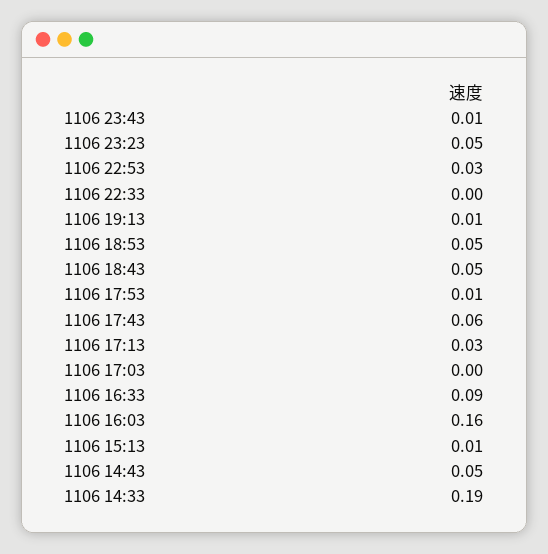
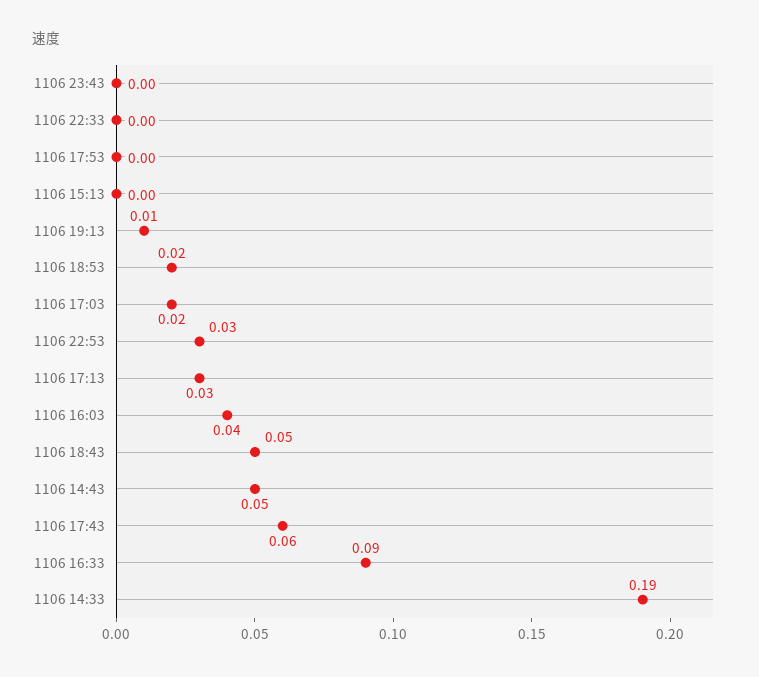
  {
-   "1106 23:43": 0.01,
+   "1106 23:43": 0,
-   "1106 23:23": 0.05,
    "1106 22:53": 0.03,
    "1106 22:33": 0,
    "1106 19:13": 0.01,
-   "1106 18:53": 0.05,
+   "1106 18:53": 0.02,
    "1106 18:43": 0.05,
-   "1106 17:53": 0.01,
+   "1106 17:53": 0,
    "1106 17:43": 0.06,
    "1106 17:13": 0.03,
-   "1106 17:03": 0,
+   "1106 17:03": 0.02,
    "1106 16:33": 0.09,
-   "1106 16:03": 0.16,
+   "1106 16:03": 0.04,
-   "1106 15:13": 0.01,
+   "1106 15:13": 0,
    "1106 14:43": 0.05,
    "1106 14:33": 0.19
  }

